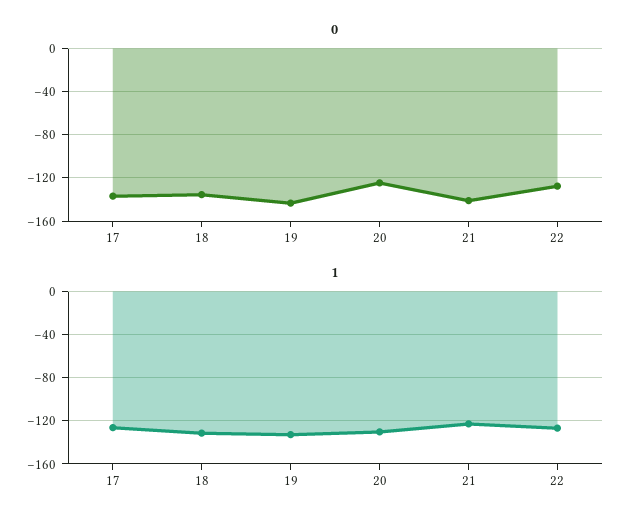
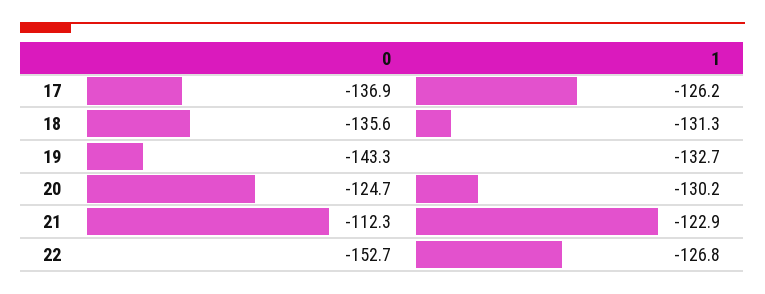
  {
    "0": {
      "17": -136.9,
      "18": -135.6,
      "19": -143.3,
      "20": -124.7,
-     "21": -140,
+     "21": -112.3,
-     "22": -130
+     "22": -152.7
    },
    "1": {
      "17": -126.2,
      "18": -131.3,
      "19": -132.7,
      "20": -130.2,
      "21": -122.9,
      "22": -126.8
    }
  }

